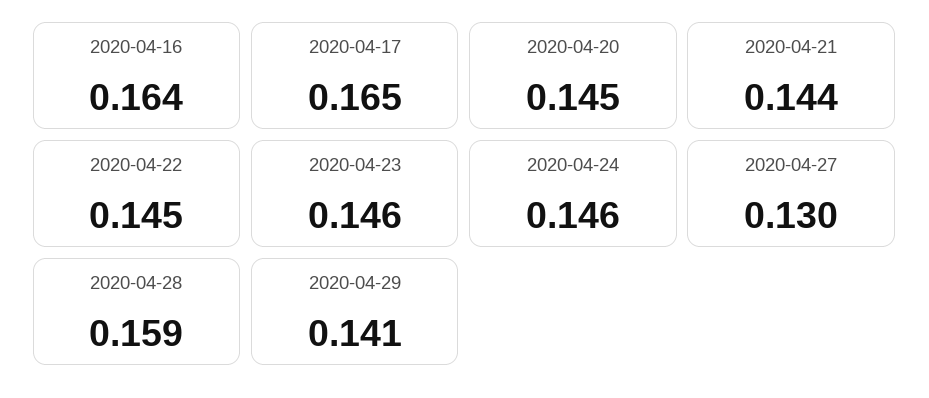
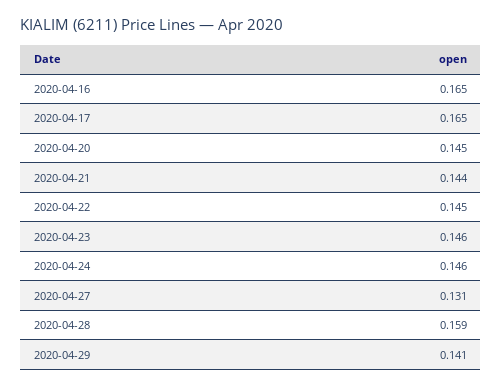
  {
-   "2020-04-16": 0.164,
+   "2020-04-16": 0.165,
    "2020-04-17": 0.165,
    "2020-04-20": 0.145,
    "2020-04-21": 0.144,
    "2020-04-22": 0.145,
    "2020-04-23": 0.146,
    "2020-04-24": 0.146,
-   "2020-04-27": 0.13,
+   "2020-04-27": 0.131,
    "2020-04-28": 0.159,
    "2020-04-29": 0.141
  }

